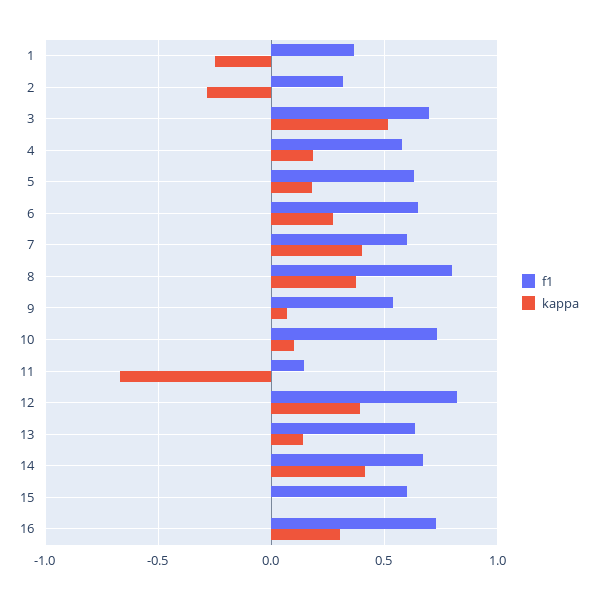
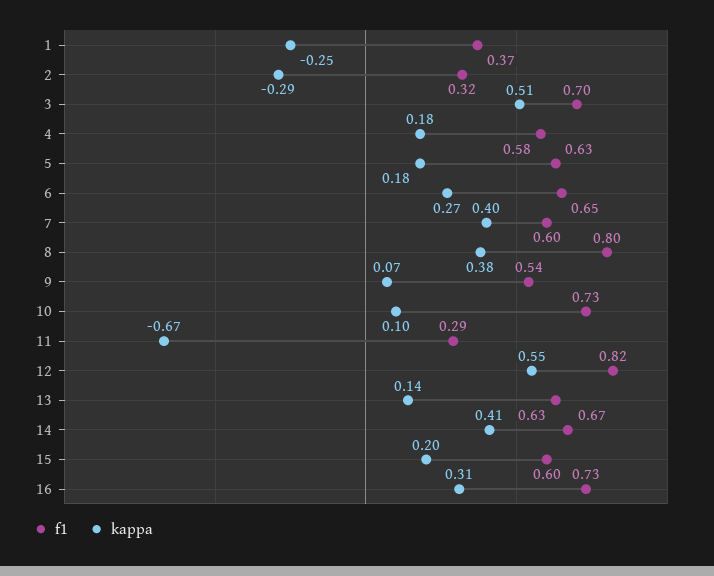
  {
    "f1": {
      "1": 0.37,
      "2": 0.32,
      "3": 0.7,
      "4": 0.58,
      "5": 0.63,
      "6": 0.65,
      "7": 0.6,
      "8": 0.8,
      "9": 0.54,
      "10": 0.73,
-     "11": 0.15,
+     "11": 0.29,
      "12": 0.82,
      "13": 0.63,
      "14": 0.67,
      "15": 0.6,
      "16": 0.73
    },
    "kappa": {
      "1": -0.25,
      "2": -0.29,
      "3": 0.51,
      "4": 0.18,
      "5": 0.18,
      "6": 0.27,
      "7": 0.4,
      "8": 0.38,
      "9": 0.07,
      "10": 0.1,
      "11": -0.67,
-     "12": 0.4,
+     "12": 0.55,
      "13": 0.14,
      "14": 0.41,
-     "15": 0,
+     "15": 0.2,
      "16": 0.31
    }
  }

